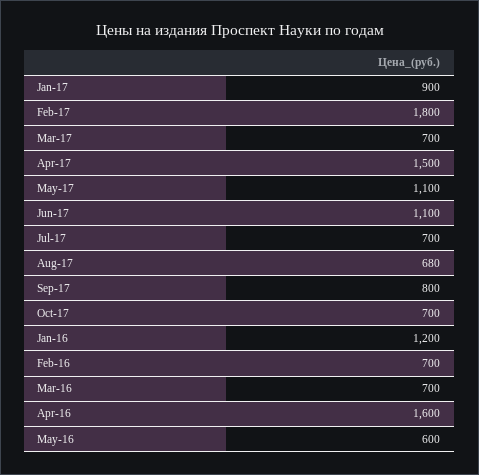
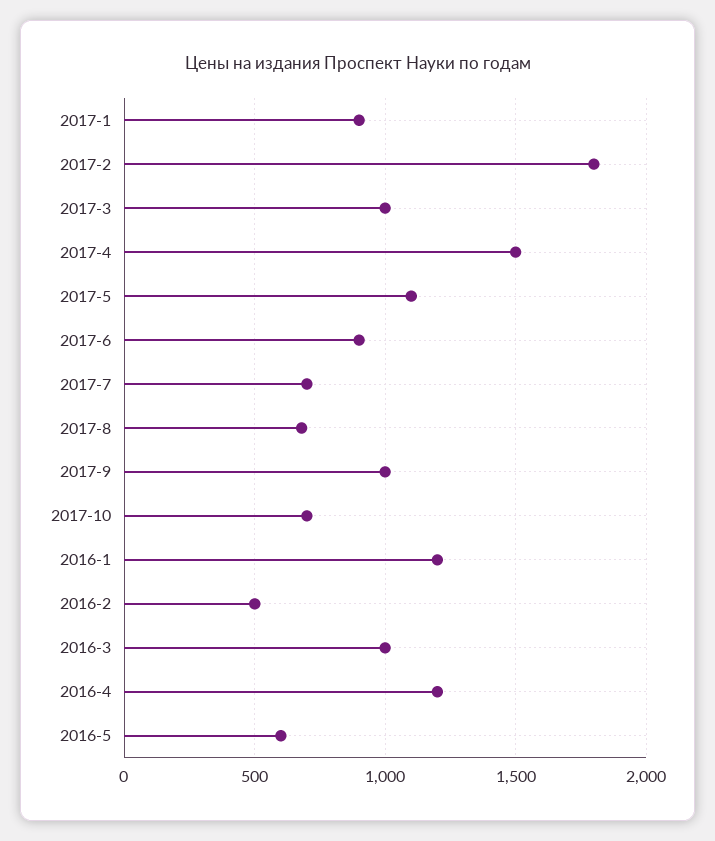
  {
    "Jan-17": 900,
    "Feb-17": 1800,
-   "Mar-17": 700,
+   "Mar-17": 1000,
    "Apr-17": 1500,
    "May-17": 1100,
-   "Jun-17": 1100,
+   "Jun-17": 900,
    "Jul-17": 700,
    "Aug-17": 680,
-   "Sep-17": 800,
+   "Sep-17": 1000,
    "Oct-17": 700,
    "Jan-16": 1200,
-   "Feb-16": 700,
+   "Feb-16": 500,
-   "Mar-16": 700,
+   "Mar-16": 1000,
-   "Apr-16": 1600,
+   "Apr-16": 1200,
    "May-16": 600
  }

